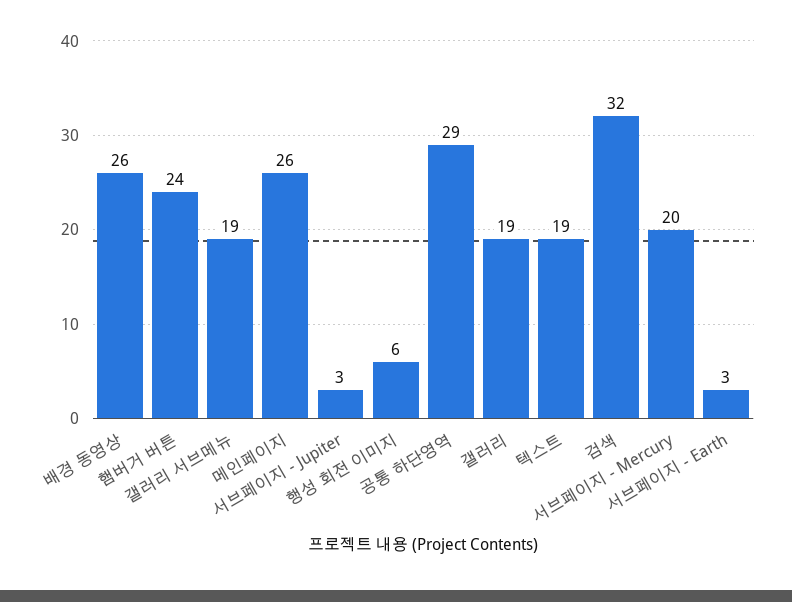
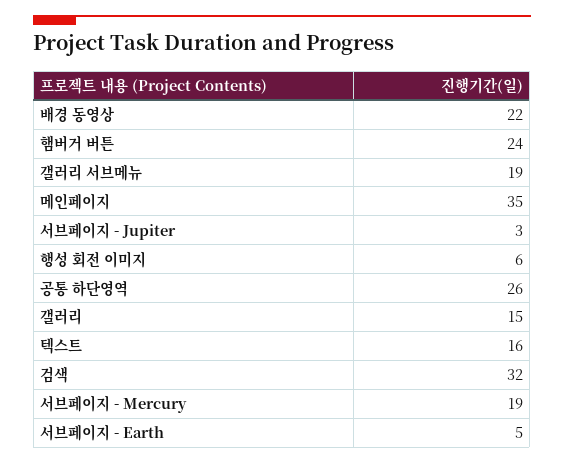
  {
-   "배경 동영상": 26,
+   "배경 동영상": 22,
    "햄버거 버튼": 24,
    "갤러리 서브메뉴": 19,
-   "메인페이지": 26,
+   "메인페이지": 35,
    "서브페이지 - Jupiter": 3,
    "행성 회전 이미지": 6,
-   "공통 하단영역": 29,
+   "공통 하단영역": 26,
-   "갤러리": 19,
+   "갤러리": 15,
-   "텍스트": 19,
+   "텍스트": 16,
    "검색": 32,
-   "서브페이지 - Mercury": 20,
+   "서브페이지 - Mercury": 19,
-   "서브페이지 - Earth": 3
+   "서브페이지 - Earth": 5
  }

